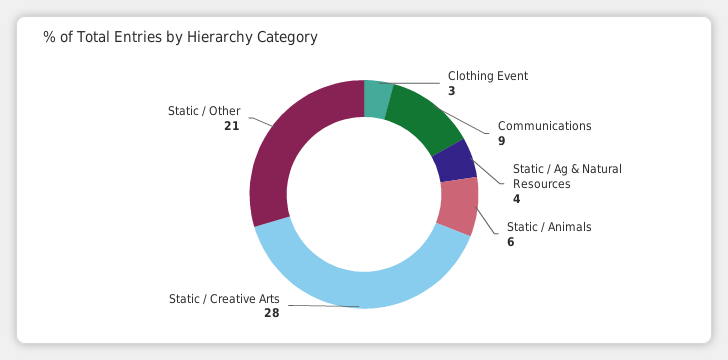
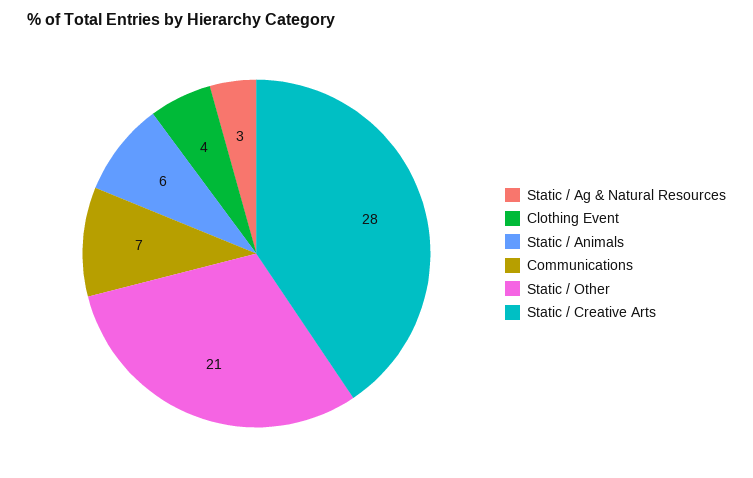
  {
-   "Clothing Event": 3,
+   "Clothing Event": 4,
-   "Communications": 9,
+   "Communications": 7,
-   "Static / Ag & Natural Resources": 4,
+   "Static / Ag & Natural Resources": 3,
    "Static / Animals": 6,
    "Static / Creative Arts": 28,
    "Static / Other": 21
  }

